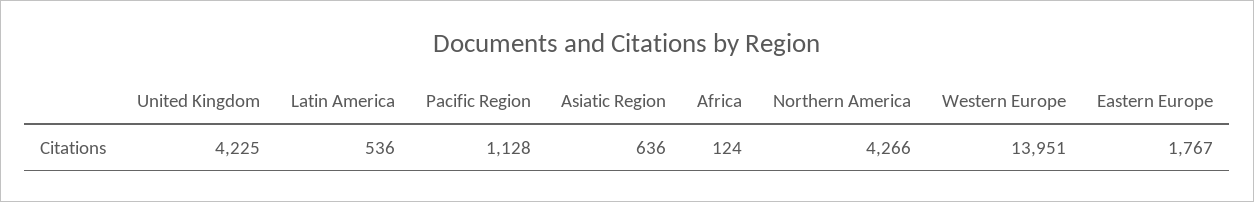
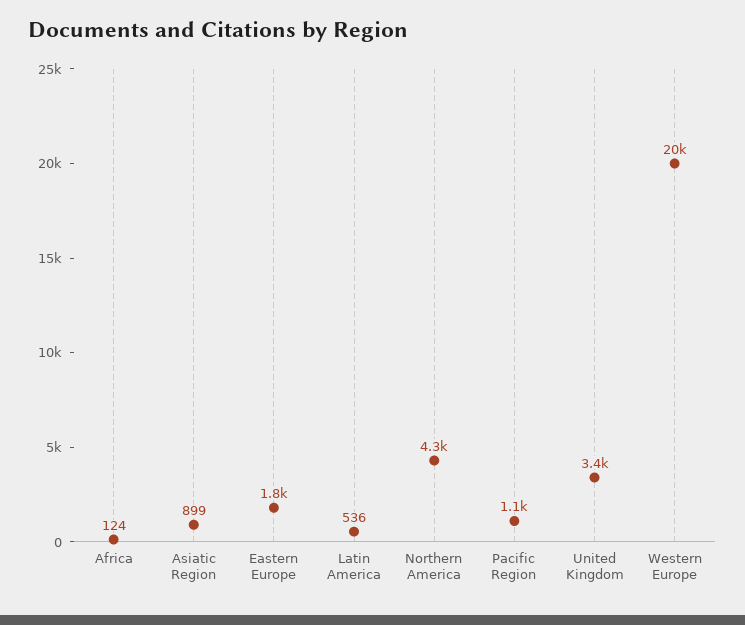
  {
-   "United Kingdom": 4225,
+   "United Kingdom": 3400,
    "Latin America": 536,
    "Pacific Region": 1128,
-   "Asiatic Region": 636,
+   "Asiatic Region": 899,
    "Africa": 124,
    "Northern America": 4266,
-   "Western Europe": 13951,
+   "Western Europe": 20000,
    "Eastern Europe": 1767
  }

